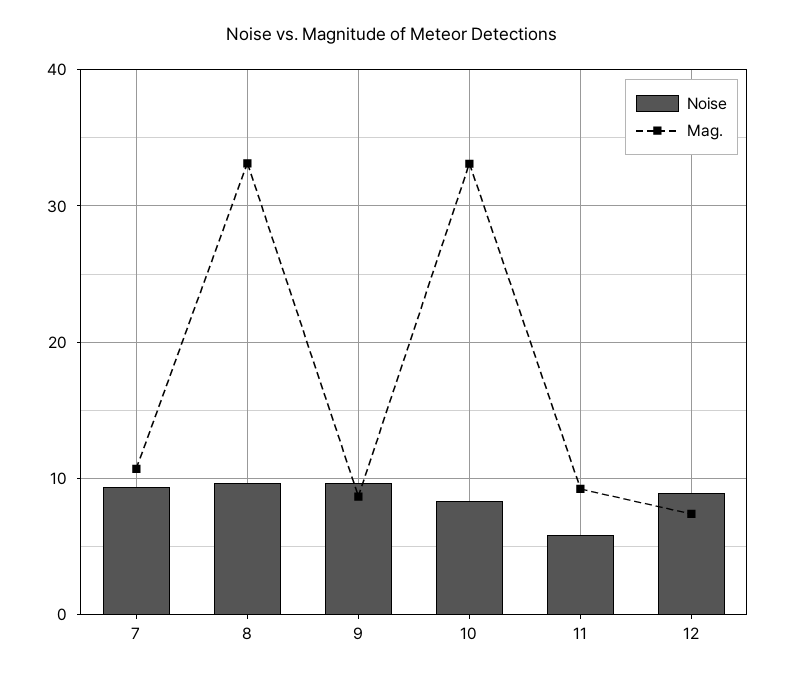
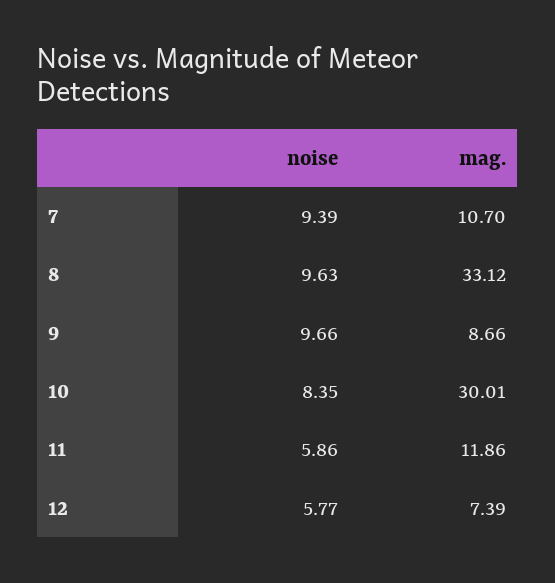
  {
    "Noise": {
      "7": 9.39,
      "8": 9.63,
      "9": 9.66,
      "10": 8.35,
      "11": 5.86,
-     "12": 9
+     "12": 5.77
    },
    "Mag.": {
      "7": 10.7,
      "8": 33.12,
      "9": 8.66,
-     "10": 33,
+     "10": 30.01,
-     "11": 9,
+     "11": 11.86,
      "12": 7.39
    }
  }

